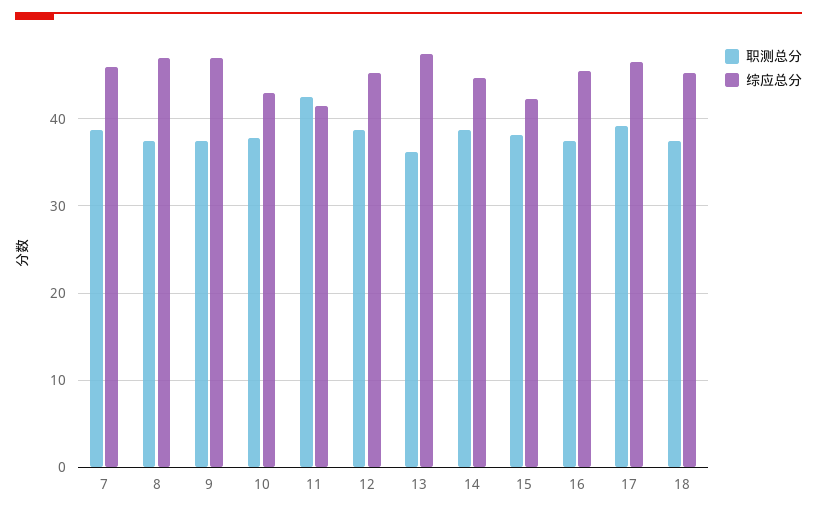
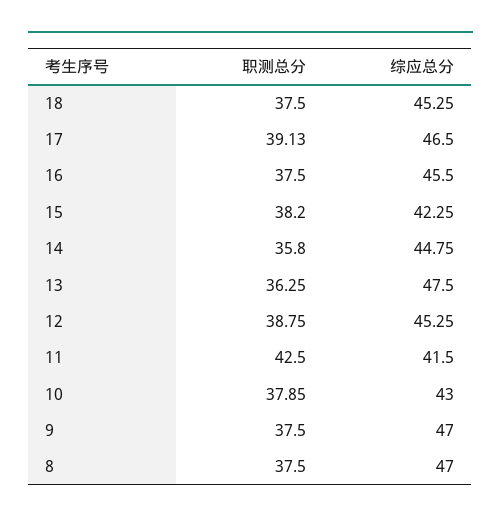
  {
    "职测总分": {
-     "7": 39,
      "8": 37.5,
      "9": 37.5,
      "10": 37.85,
      "11": 42.5,
      "12": 38.75,
      "13": 36.25,
-     "14": 39,
+     "14": 35.8,
      "15": 38.2,
      "16": 37.5,
      "17": 39.13,
      "18": 37.5
    },
    "综应总分": {
-     "7": 46,
      "8": 47,
      "9": 47,
      "10": 43,
      "11": 41.5,
      "12": 45.25,
      "13": 47.5,
      "14": 44.75,
      "15": 42.25,
      "16": 45.5,
      "17": 46.5,
      "18": 45.25
    }
  }

